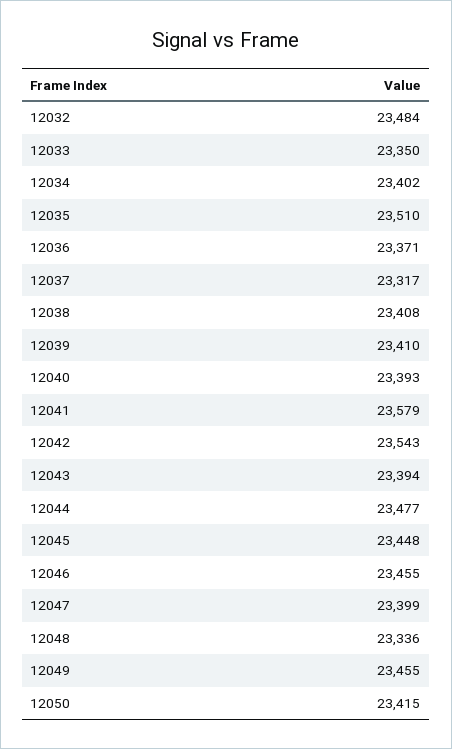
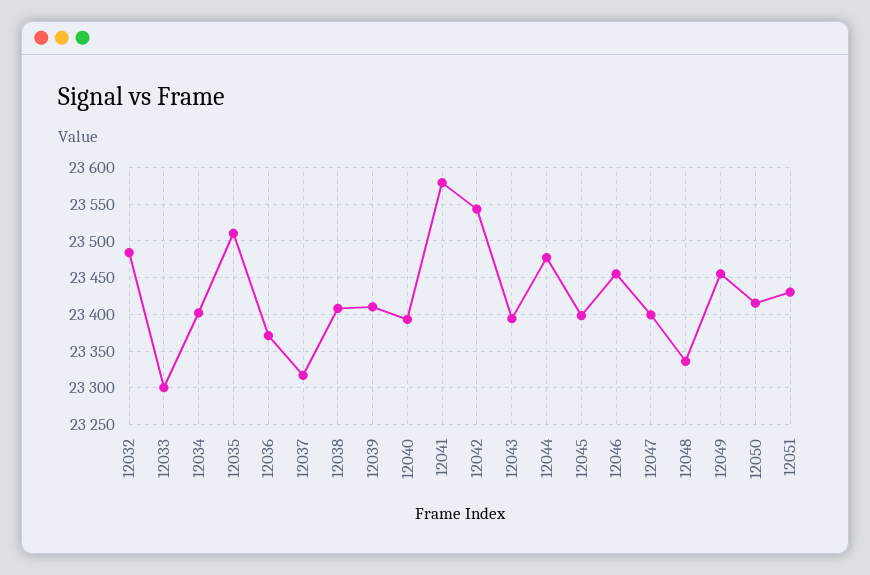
  {
    "12032": 23484,
-   "12033": 23350,
+   "12033": 23300,
    "12034": 23402,
    "12035": 23510,
    "12036": 23371,
    "12037": 23317,
    "12038": 23408,
    "12039": 23410,
    "12040": 23393,
    "12041": 23579,
    "12042": 23543,
    "12043": 23394,
    "12044": 23477,
-   "12045": 23448,
+   "12045": 23400,
    "12046": 23455,
    "12047": 23399,
    "12048": 23336,
    "12049": 23455,
-   "12050": 23415
+   "12050": 23415,
+   "12051": 23430
  }

